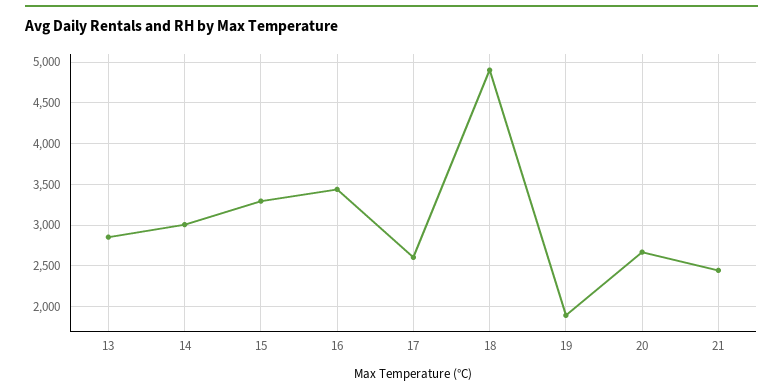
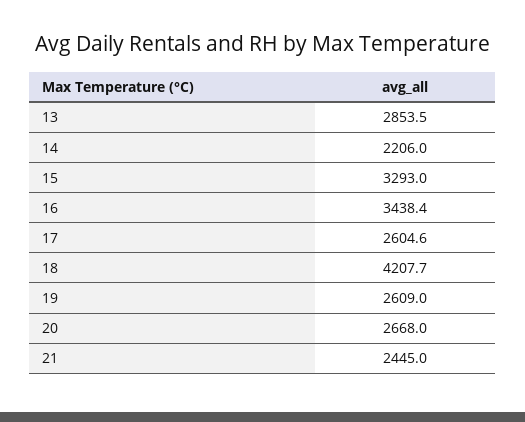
  {
    "13": 2853.5,
-   "14": 3000,
+   "14": 2206,
    "15": 3293,
    "16": 3438.4,
    "17": 2604.6,
-   "18": 4900,
+   "18": 4207.7,
-   "19": 1900,
+   "19": 2609,
    "20": 2668,
    "21": 2445
  }

